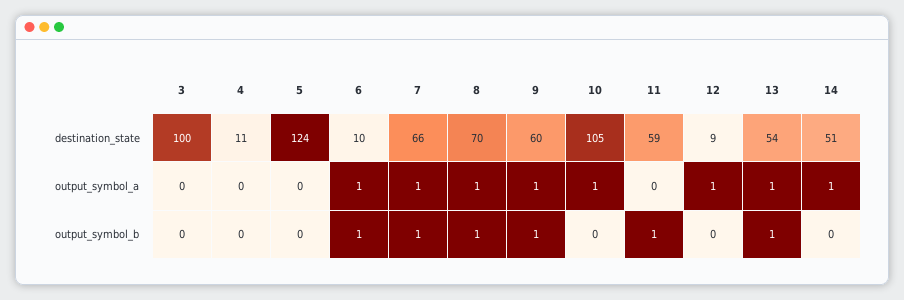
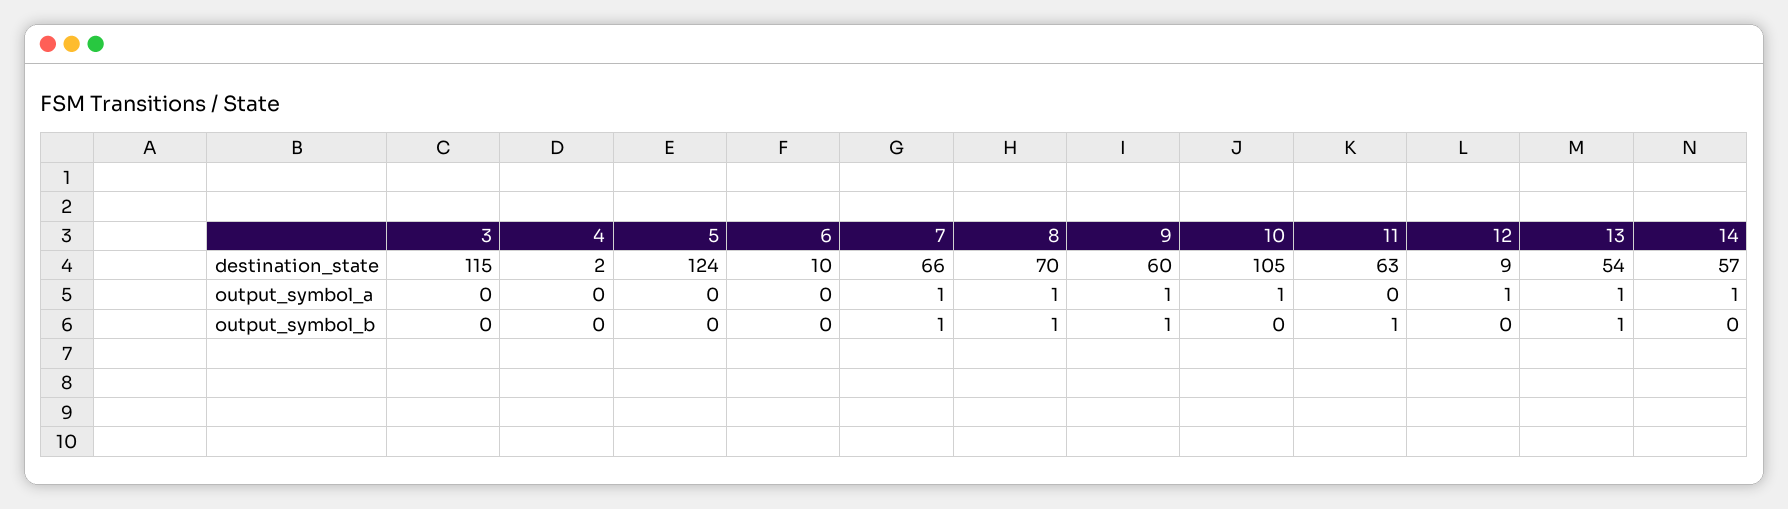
  {
    "3": {
-     "destination_state": 100,
+     "destination_state": 115,
      "output_symbol_a": 0,
      "output_symbol_b": 0
    },
    "4": {
-     "destination_state": 11,
+     "destination_state": 2,
      "output_symbol_a": 0,
      "output_symbol_b": 0
    },
    "5": {
      "destination_state": 124,
      "output_symbol_a": 0,
      "output_symbol_b": 0
    },
    "6": {
      "destination_state": 10,
-     "output_symbol_a": 1,
+     "output_symbol_a": 0,
-     "output_symbol_b": 1
+     "output_symbol_b": 0
    },
    "7": {
      "destination_state": 66,
      "output_symbol_a": 1,
      "output_symbol_b": 1
    },
    "8": {
      "destination_state": 70,
      "output_symbol_a": 1,
      "output_symbol_b": 1
    },
    "9": {
      "destination_state": 60,
      "output_symbol_a": 1,
      "output_symbol_b": 1
    },
    "10": {
      "destination_state": 105,
      "output_symbol_a": 1,
      "output_symbol_b": 0
    },
    "11": {
-     "destination_state": 59,
+     "destination_state": 63,
      "output_symbol_a": 0,
      "output_symbol_b": 1
    },
    "12": {
      "destination_state": 9,
      "output_symbol_a": 1,
      "output_symbol_b": 0
    },
    "13": {
      "destination_state": 54,
      "output_symbol_a": 1,
      "output_symbol_b": 1
    },
    "14": {
-     "destination_state": 51,
+     "destination_state": 57,
      "output_symbol_a": 1,
      "output_symbol_b": 0
    }
  }

